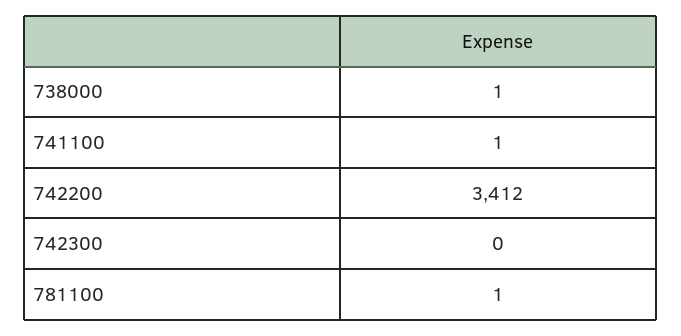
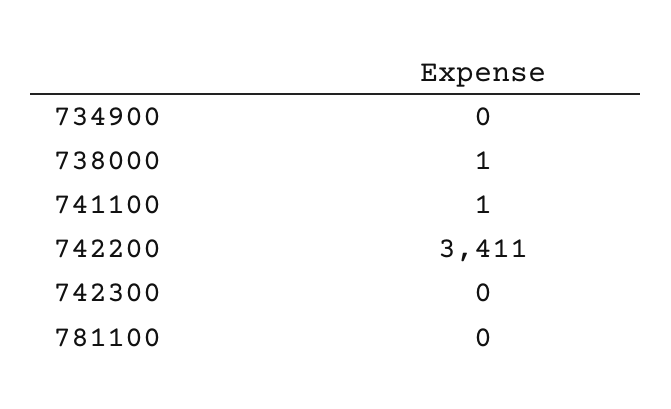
  {
    "738000": 1,
    "741100": 1,
-   "742200": 3412,
+   "742200": 3411,
    "742300": 0,
-   "781100": 1
+   "781100": 0,
+   "734900": 0
  }

